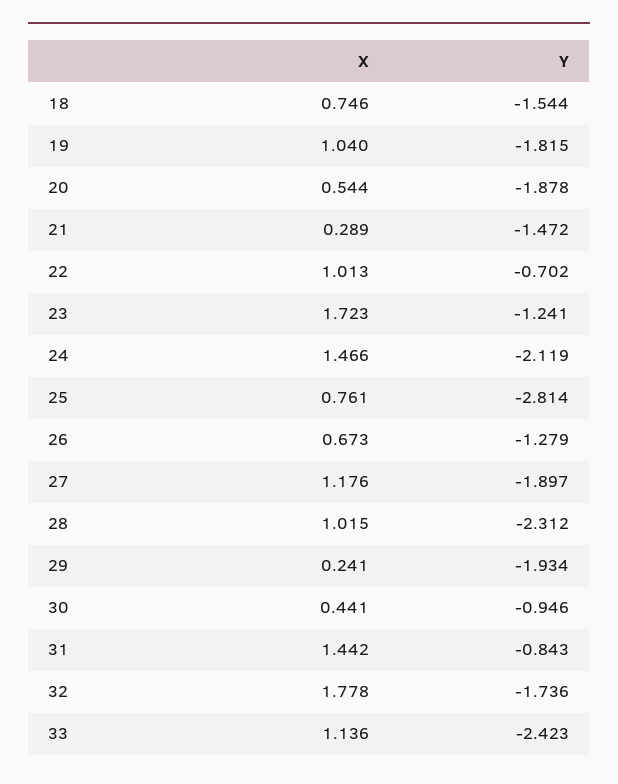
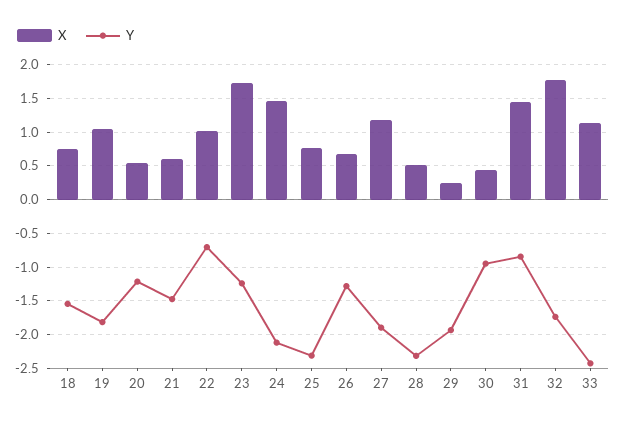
  {
    "X": {
      "18": 0.746,
      "19": 1.04,
      "20": 0.544,
-     "21": 0.289,
+     "21": 0.6,
      "22": 1.013,
      "23": 1.723,
      "24": 1.466,
      "25": 0.761,
      "26": 0.673,
      "27": 1.176,
-     "28": 1.015,
+     "28": 0.5,
      "29": 0.241,
      "30": 0.441,
      "31": 1.442,
      "32": 1.778,
      "33": 1.136
    },
    "Y": {
      "18": -1.544,
      "19": -1.815,
-     "20": -1.878,
+     "20": -1.2,
      "21": -1.472,
      "22": -0.702,
      "23": -1.241,
      "24": -2.119,
-     "25": -2.814,
+     "25": -2.3,
      "26": -1.279,
      "27": -1.897,
      "28": -2.312,
      "29": -1.934,
      "30": -0.946,
      "31": -0.843,
      "32": -1.736,
      "33": -2.423
    }
  }

